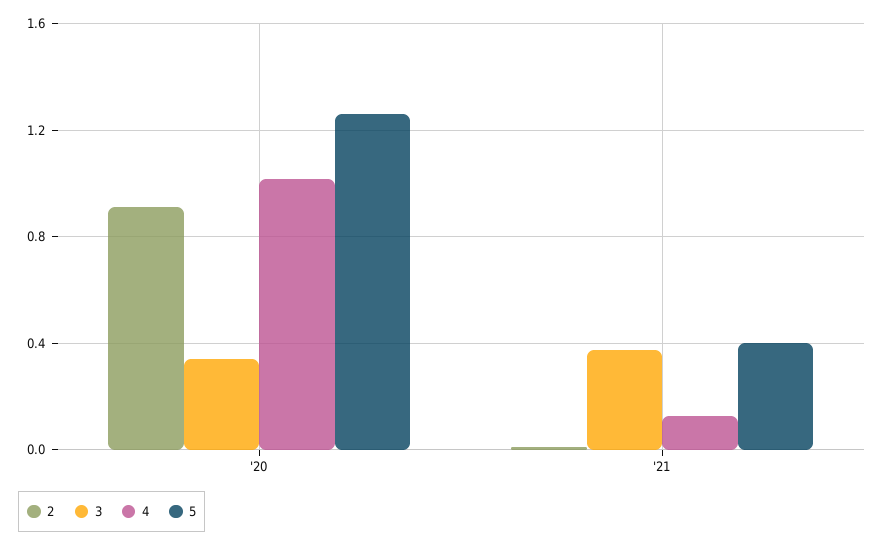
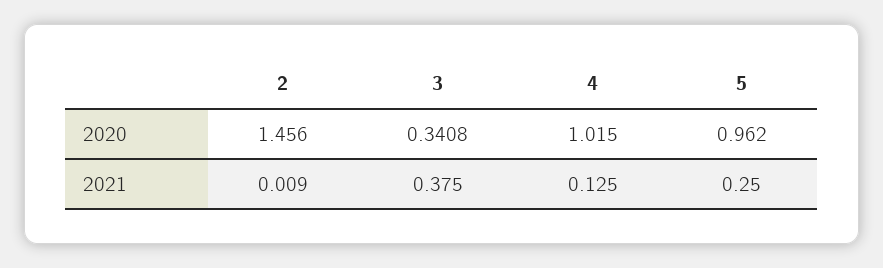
  {
    "2": {
-     "'20": 0.9,
+     "'20": 1.456,
      "'21": 0.009
    },
    "3": {
      "'20": 0.3408,
      "'21": 0.375
    },
    "4": {
      "'20": 1.015,
      "'21": 0.125
    },
    "5": {
-     "'20": 1.25,
+     "'20": 0.962,
-     "'21": 0.4
+     "'21": 0.25
    }
  }

